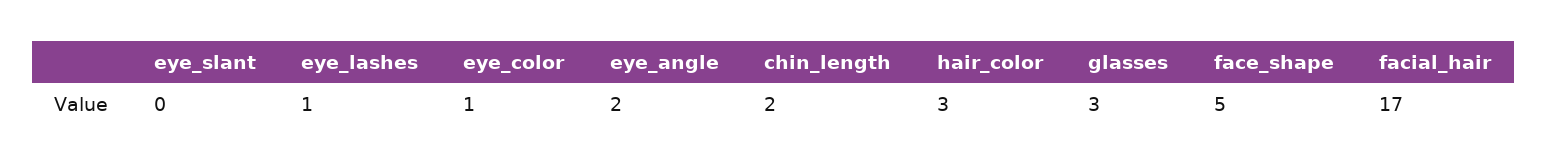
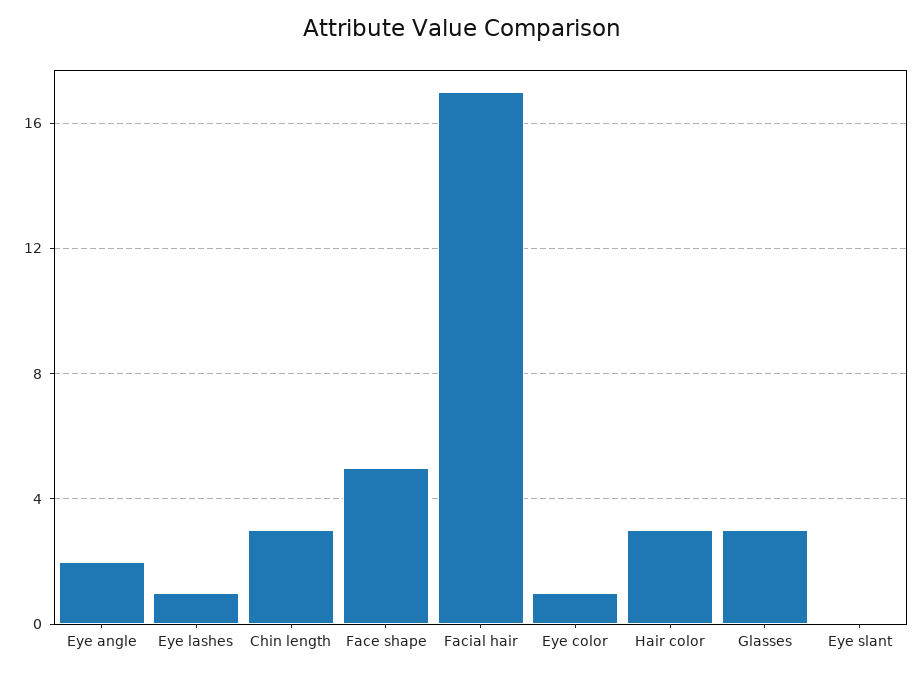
  {
    "eye_slant": 0,
    "eye_lashes": 1,
    "eye_color": 1,
    "eye_angle": 2,
-   "chin_length": 2,
+   "chin_length": 3,
    "hair_color": 3,
    "glasses": 3,
    "face_shape": 5,
    "facial_hair": 17
  }

